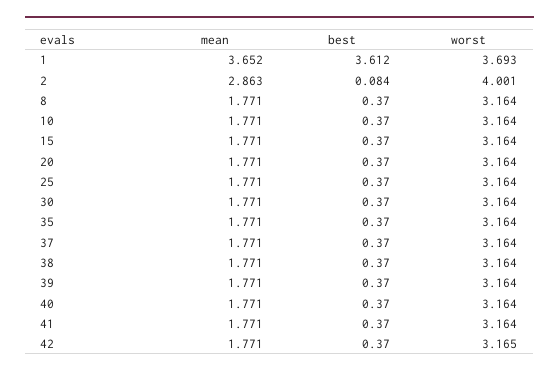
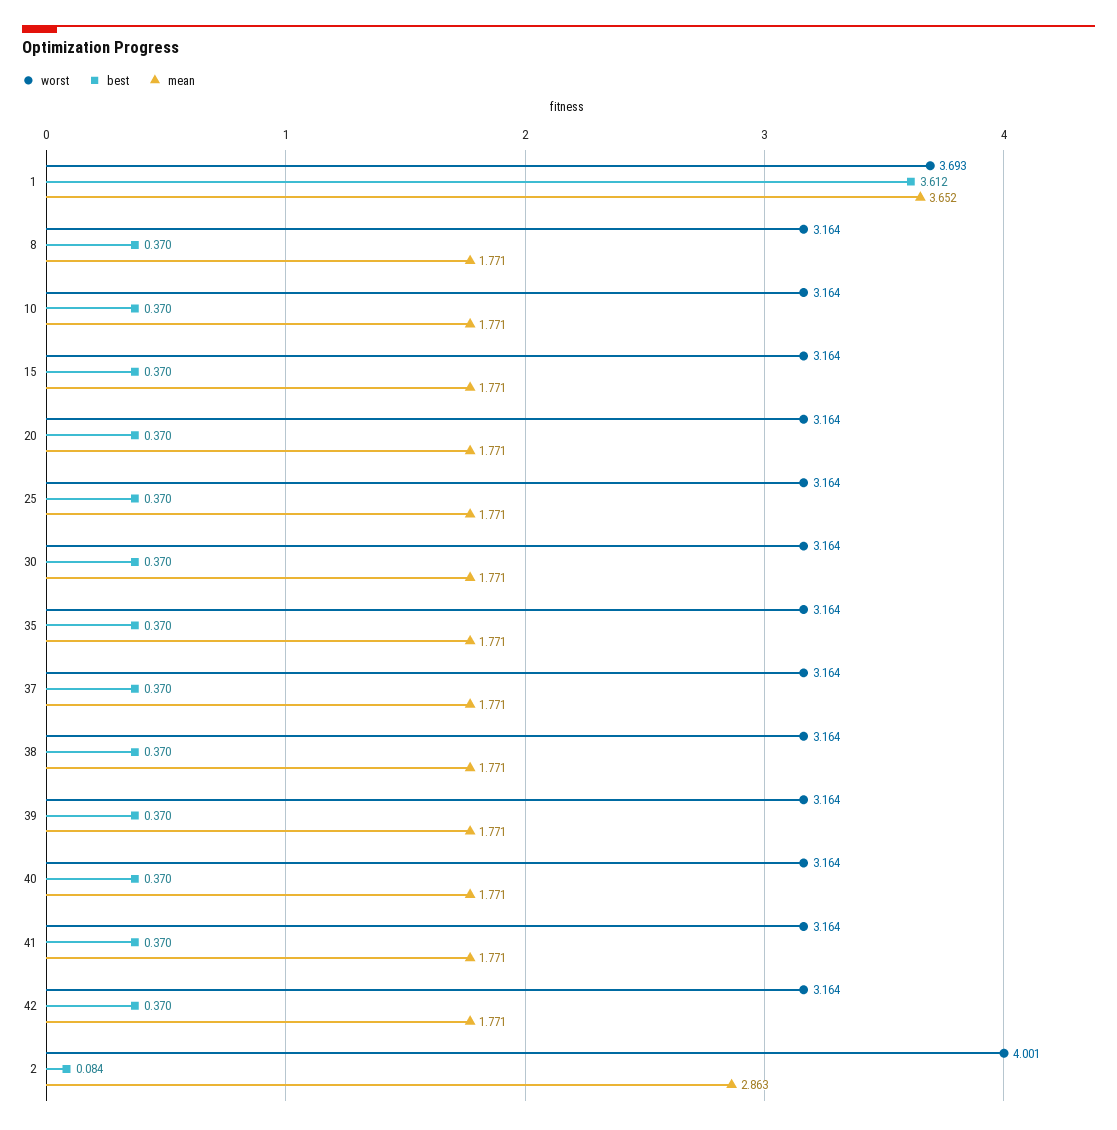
  {
    "mean": {
      "1": 3.652,
      "2": 2.863,
      "8": 1.771,
      "10": 1.771,
      "15": 1.771,
      "20": 1.771,
      "25": 1.771,
      "30": 1.771,
      "35": 1.771,
      "37": 1.771,
      "38": 1.771,
      "39": 1.771,
      "40": 1.771,
      "41": 1.771,
      "42": 1.771
    },
    "best": {
      "1": 3.612,
      "2": 0.084,
      "8": 0.37,
      "10": 0.37,
      "15": 0.37,
      "20": 0.37,
      "25": 0.37,
      "30": 0.37,
      "35": 0.37,
      "37": 0.37,
      "38": 0.37,
      "39": 0.37,
      "40": 0.37,
      "41": 0.37,
      "42": 0.37
    },
    "worst": {
      "1": 3.693,
      "2": 4.001,
      "8": 3.164,
      "10": 3.164,
      "15": 3.164,
      "20": 3.164,
      "25": 3.164,
      "30": 3.164,
      "35": 3.164,
      "37": 3.164,
      "38": 3.164,
      "39": 3.164,
      "40": 3.164,
      "41": 3.164,
-     "42": 3.165
+     "42": 3.164
    }
  }

